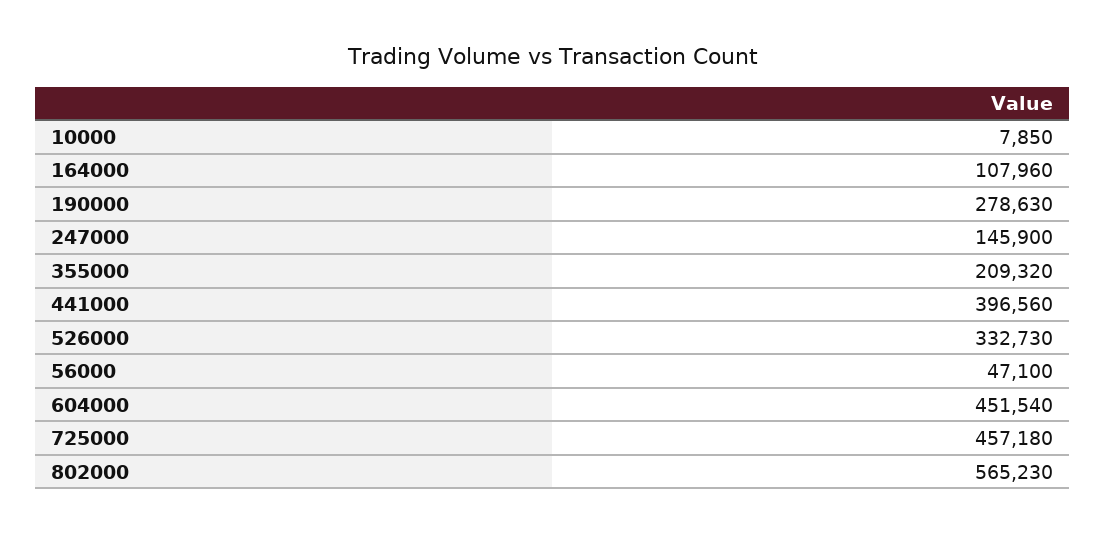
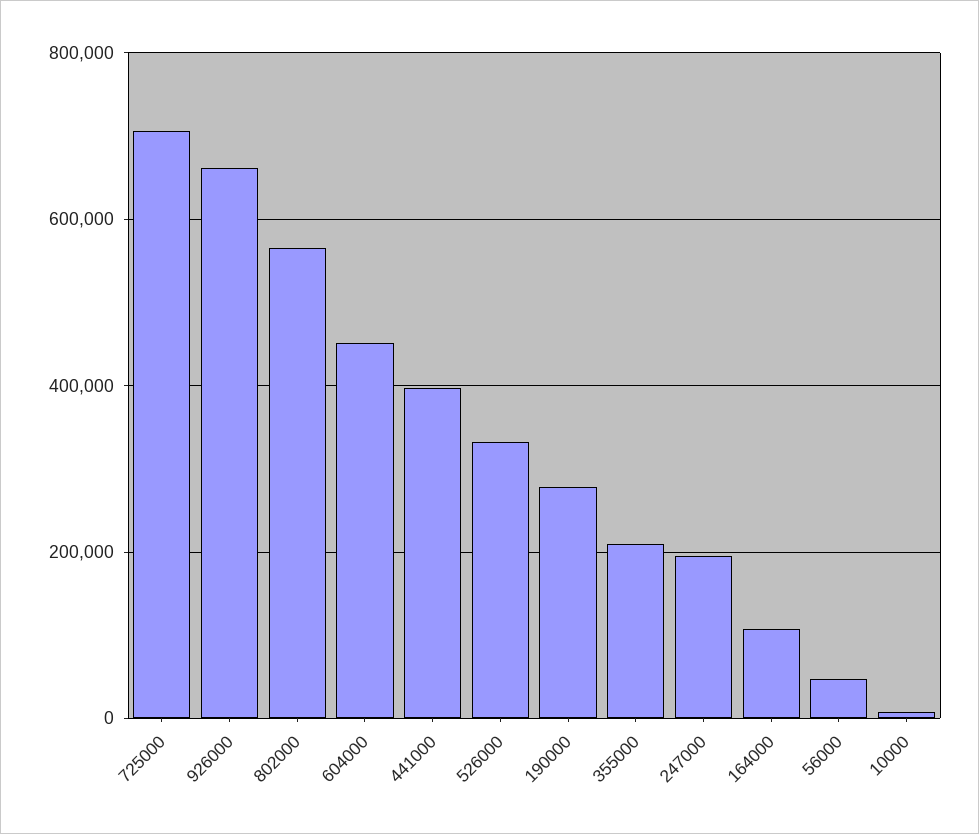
  {
    "10000": 7850,
    "164000": 107960,
    "190000": 278630,
-   "247000": 145900,
+   "247000": 200000,
    "355000": 209320,
    "441000": 396560,
    "526000": 332730,
    "56000": 47100,
    "604000": 451540,
-   "725000": 457180,
+   "725000": 700000,
-   "802000": 565230
+   "802000": 565230,
+   "926000": 660000
  }

